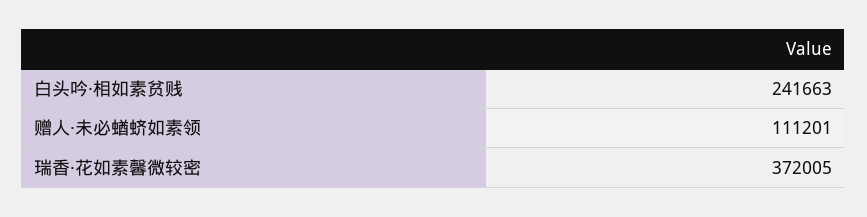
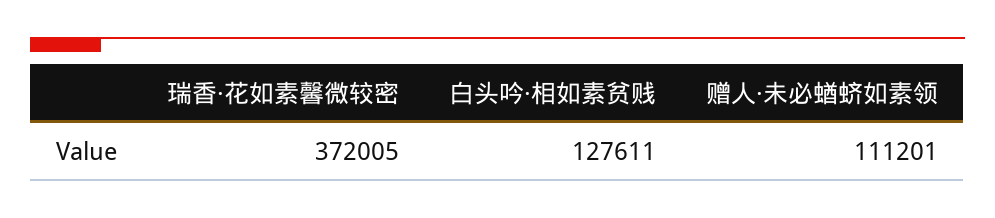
  {
-   "白头吟·相如素贫贱": 241663,
+   "白头吟·相如素贫贱": 127611,
    "赠人·未必蝤蛴如素领": 111201,
    "瑞香·花如素馨微较密": 372005
  }

